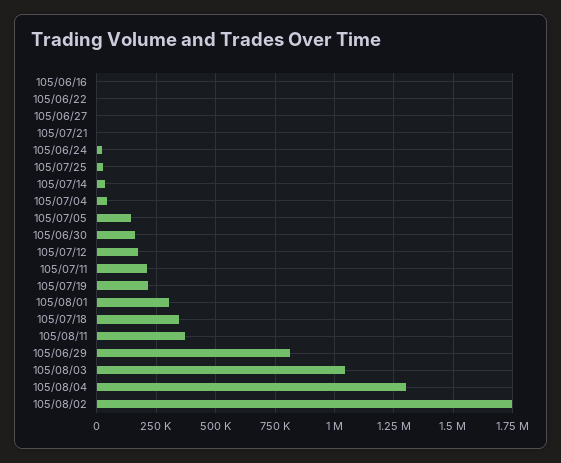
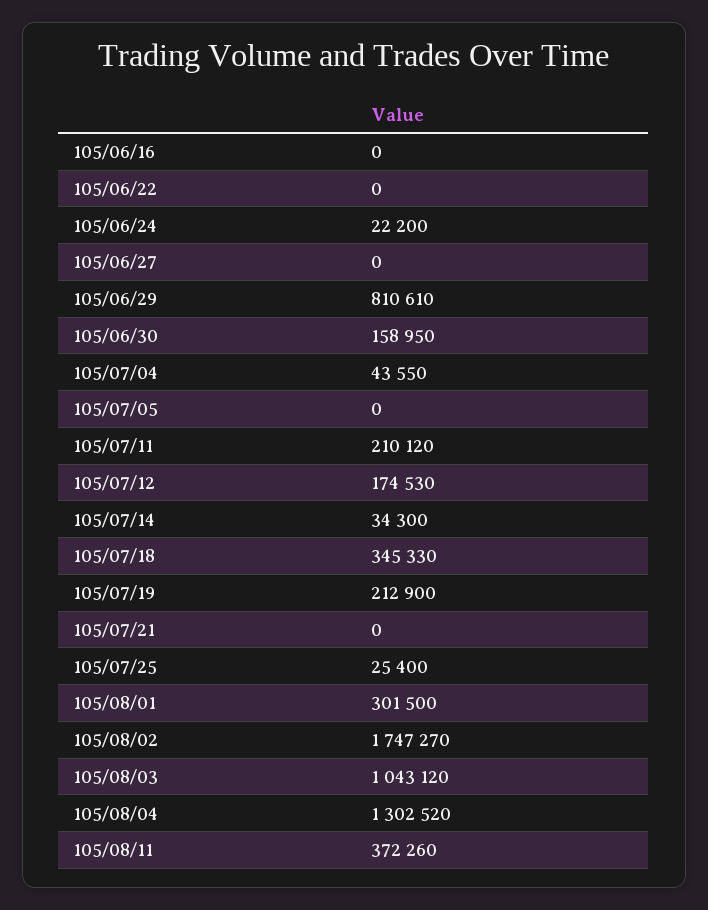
  {
    "105/06/16": 0,
    "105/06/22": 0,
    "105/06/27": 0,
    "105/07/21": 0,
    "105/06/24": 22200,
    "105/07/25": 25400,
    "105/07/14": 34300,
    "105/07/04": 43550,
-   "105/07/05": 150000,
+   "105/07/05": 0,
    "105/06/30": 158950,
    "105/07/12": 174530,
    "105/07/11": 210120,
    "105/07/19": 212900,
    "105/08/01": 301500,
    "105/07/18": 345330,
    "105/08/11": 372260,
    "105/06/29": 810610,
    "105/08/03": 1043120,
    "105/08/04": 1302520,
    "105/08/02": 1747270
  }

